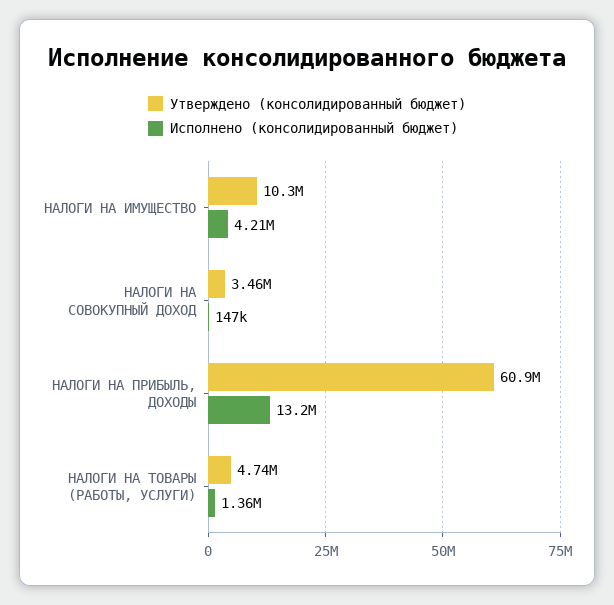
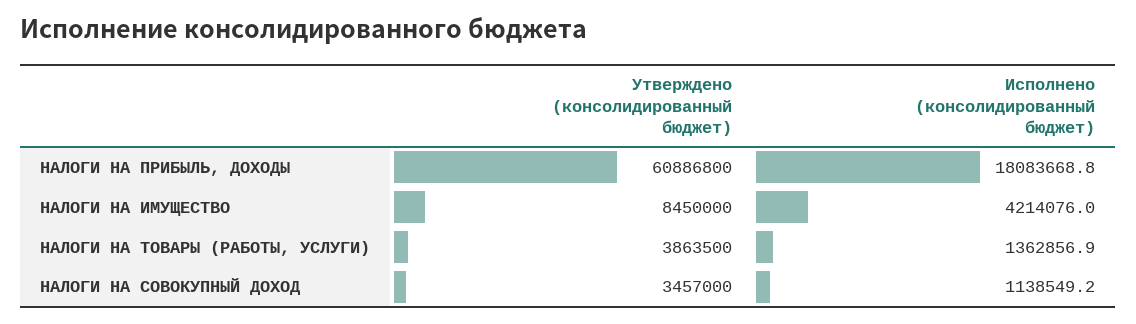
  {
    "Утверждено (консолидированный бюджет)": {
-     "НАЛОГИ НА ИМУЩЕСТВО": 10300000,
+     "НАЛОГИ НА ИМУЩЕСТВО": 8450000,
      "НАЛОГИ НА СОВОКУПНЫЙ ДОХОД": 3457000,
      "НАЛОГИ НА ПРИБЫЛЬ, ДОХОДЫ": 60886800,
-     "НАЛОГИ НА ТОВАРЫ (РАБОТЫ, УСЛУГИ)": 4740000
+     "НАЛОГИ НА ТОВАРЫ (РАБОТЫ, УСЛУГИ)": 3863500
    },
    "Исполнено (консолидированный бюджет)": {
      "НАЛОГИ НА ИМУЩЕСТВО": 4214076,
-     "НАЛОГИ НА СОВОКУПНЫЙ ДОХОД": 147000,
+     "НАЛОГИ НА СОВОКУПНЫЙ ДОХОД": 1138549.2,
-     "НАЛОГИ НА ПРИБЫЛЬ, ДОХОДЫ": 13200000,
+     "НАЛОГИ НА ПРИБЫЛЬ, ДОХОДЫ": 18083668.8,
      "НАЛОГИ НА ТОВАРЫ (РАБОТЫ, УСЛУГИ)": 1362856.9
    }
  }

